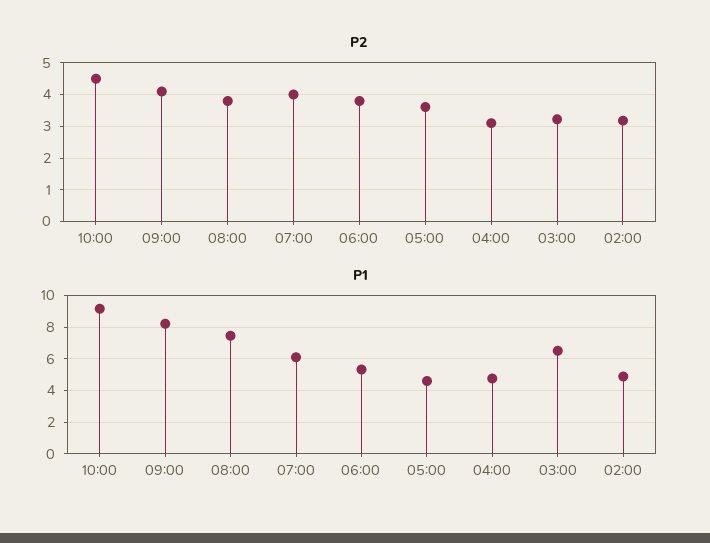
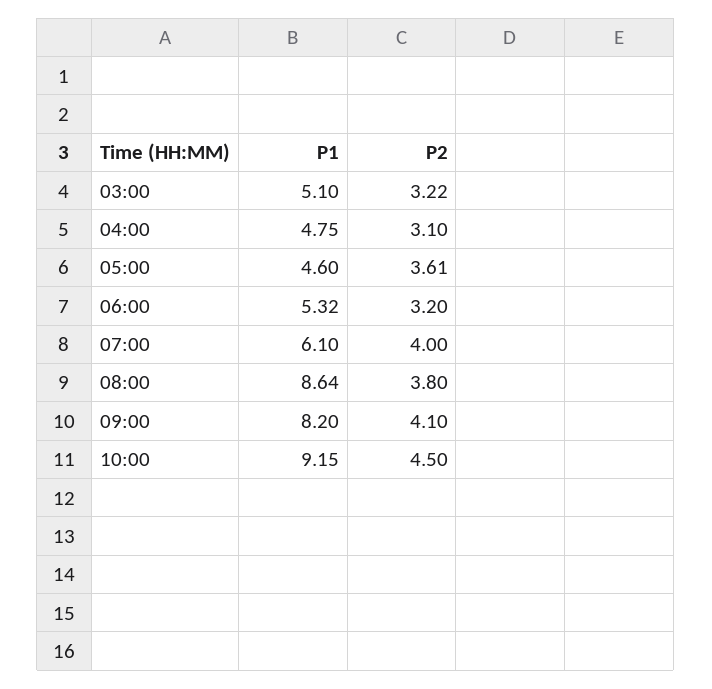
  {
    "P2": {
      "10:00": 4.5,
      "09:00": 4.1,
      "08:00": 3.8,
      "07:00": 4,
-     "06:00": 3.8,
+     "06:00": 3.2,
      "05:00": 3.61,
      "04:00": 3.1,
-     "03:00": 3.22,
+     "03:00": 3.22
-     "02:00": 3.2
    },
    "P1": {
      "10:00": 9.15,
      "09:00": 8.2,
-     "08:00": 7.5,
+     "08:00": 8.64,
      "07:00": 6.1,
      "06:00": 5.32,
      "05:00": 4.6,
      "04:00": 4.75,
-     "03:00": 6.5,
+     "03:00": 5.1
-     "02:00": 5
    }
  }

